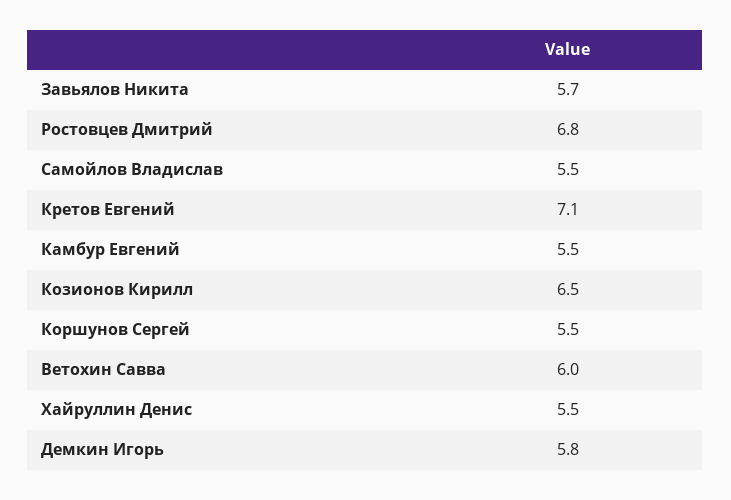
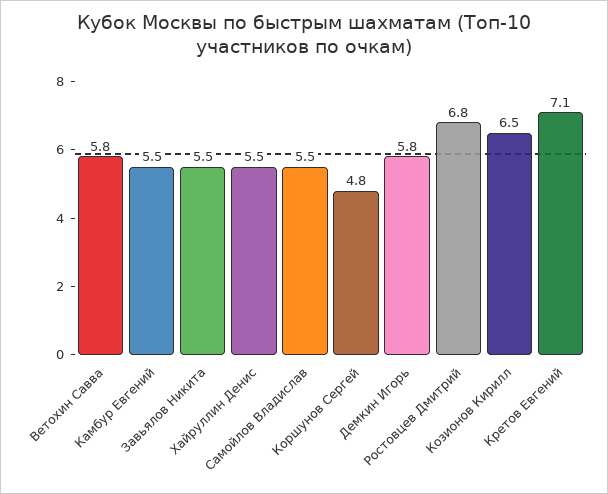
  {
-   "Завьялов Никита": 5.7,
+   "Завьялов Никита": 5.5,
    "Ростовцев Дмитрий": 6.8,
    "Самойлов Владислав": 5.5,
    "Кретов Евгений": 7.1,
    "Камбур Евгений": 5.5,
    "Козионов Кирилл": 6.5,
-   "Коршунов Сергей": 5.5,
+   "Коршунов Сергей": 4.8,
-   "Ветохин Савва": 6,
+   "Ветохин Савва": 5.8,
    "Хайруллин Денис": 5.5,
    "Демкин Игорь": 5.8
  }

